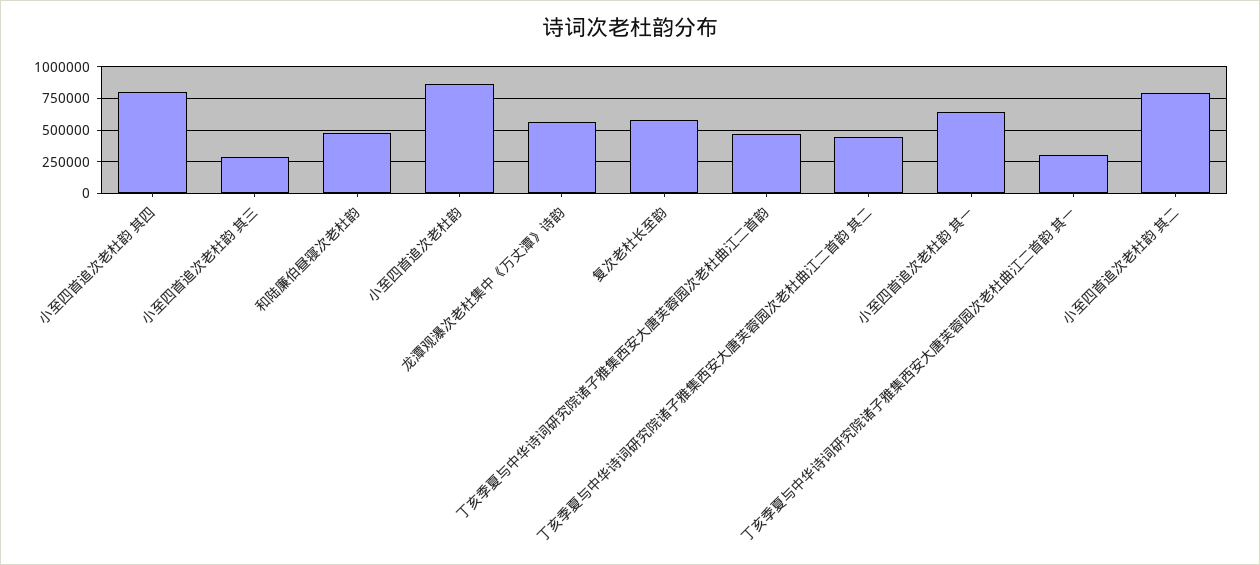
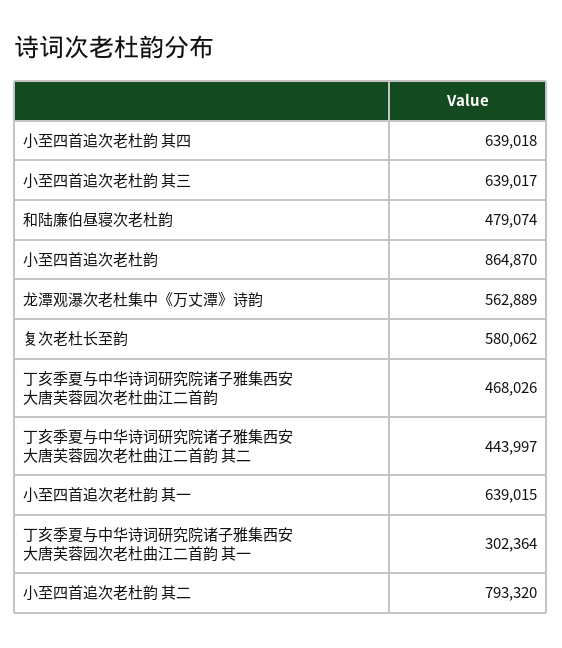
  {
-   "小至四首追次老杜韵 其四": 800000,
+   "小至四首追次老杜韵 其四": 639018,
-   "小至四首追次老杜韵 其三": 300000,
+   "小至四首追次老杜韵 其三": 639017,
    "和陆廉伯昼寝次老杜韵": 479074,
    "小至四首追次老杜韵": 864870,
    "龙潭观瀑次老杜集中《万丈潭》诗韵": 562889,
    "复次老杜长至韵": 580062,
    "丁亥季夏与中华诗词研究院诸子雅集西安大唐芙蓉园次老杜曲江二首韵": 468026,
    "丁亥季夏与中华诗词研究院诸子雅集西安大唐芙蓉园次老杜曲江二首韵 其二": 443997,
    "小至四首追次老杜韵 其一": 639015,
    "丁亥季夏与中华诗词研究院诸子雅集西安大唐芙蓉园次老杜曲江二首韵 其一": 302364,
    "小至四首追次老杜韵 其二": 793320
  }

